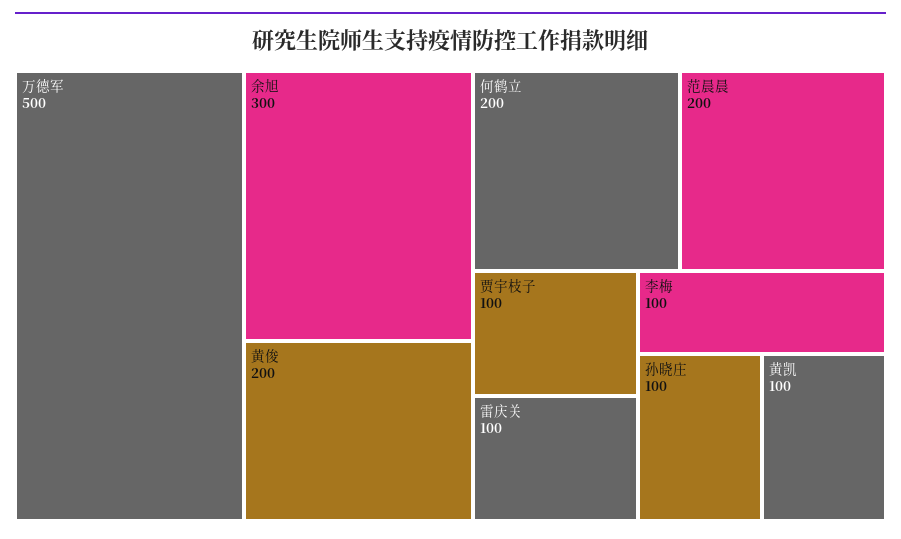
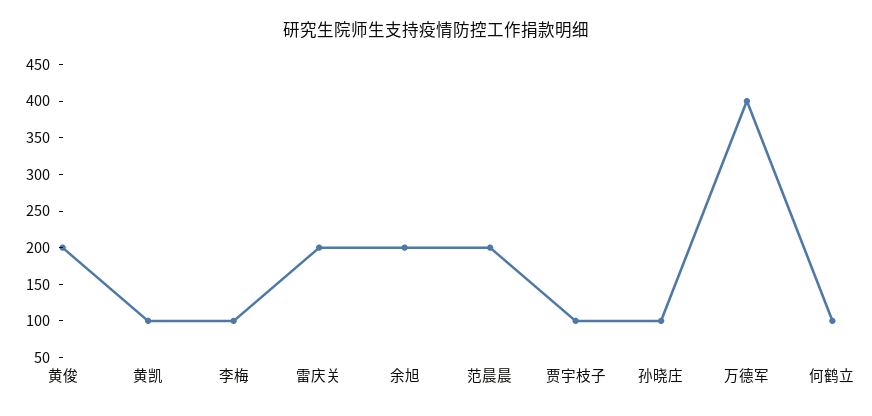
  {
-   "万德军": 500,
+   "万德军": 400,
-   "余旭": 300,
+   "余旭": 200,
    "黄俊": 200,
-   "何鹤立": 200,
+   "何鹤立": 100,
    "范晨晨": 200,
    "贾宇枝子": 100,
-   "雷庆关": 100,
+   "雷庆关": 200,
    "李梅": 100,
    "孙晓庄": 100,
    "黄凯": 100
  }

